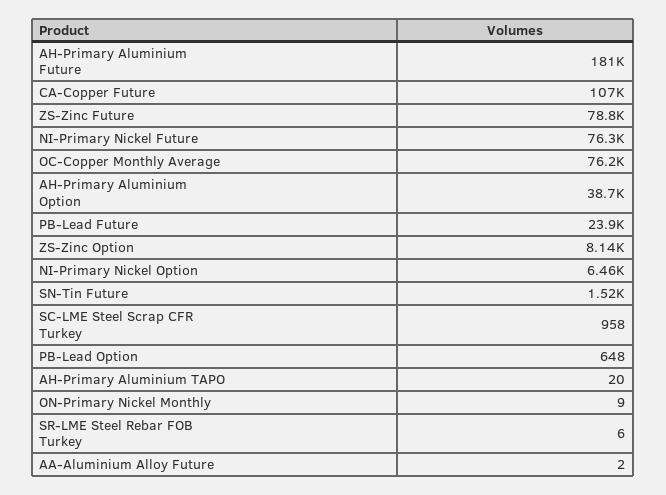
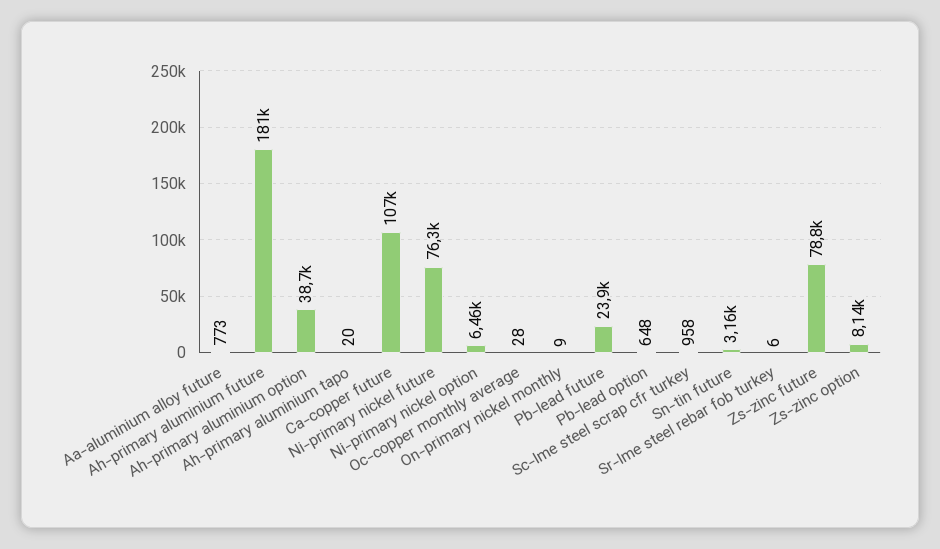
  {
    "AH-Primary Aluminium Future": 181000,
    "CA-Copper Future": 107000,
    "ZS-Zinc Future": 78800,
    "NI-Primary Nickel Future": 76300,
-   "OC-Copper Monthly Average": 76200,
+   "OC-Copper Monthly Average": 28,
    "AH-Primary Aluminium Option": 38700,
    "PB-Lead Future": 23900,
    "ZS-Zinc Option": 8140,
    "NI-Primary Nickel Option": 6460,
-   "SN-Tin Future": 1520,
+   "SN-Tin Future": 3160,
    "SC-LME Steel Scrap CFR Turkey": 958,
    "PB-Lead Option": 648,
    "AH-Primary Aluminium TAPO": 20,
    "ON-Primary Nickel Monthly": 9,
    "SR-LME Steel Rebar FOB Turkey": 6,
-   "AA-Aluminium Alloy Future": 2
+   "AA-Aluminium Alloy Future": 773
  }

